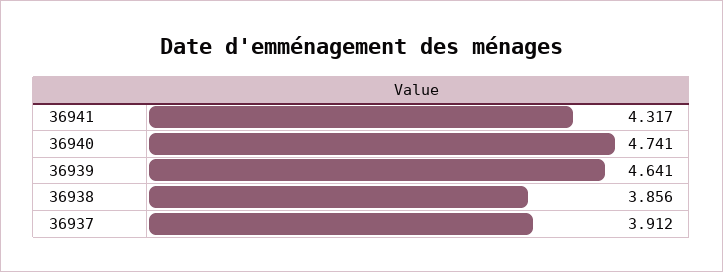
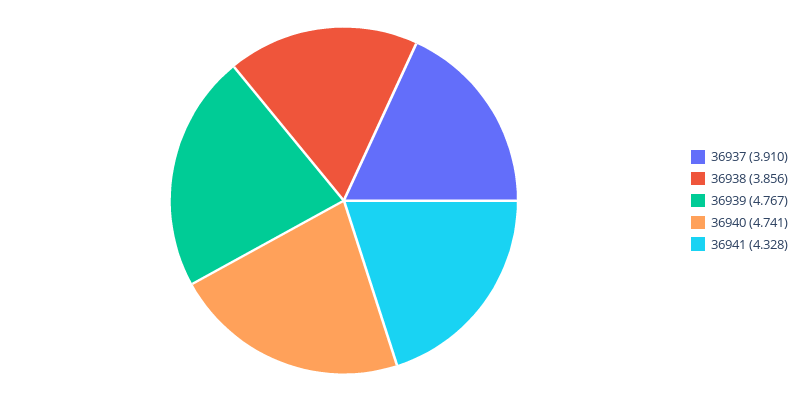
  {
-   "36941": 4.317,
+   "36941": 4.328,
    "36940": 4.741,
-   "36939": 4.641,
+   "36939": 4.767,
    "36938": 3.856,
-   "36937": 3.912
+   "36937": 3.91
  }

